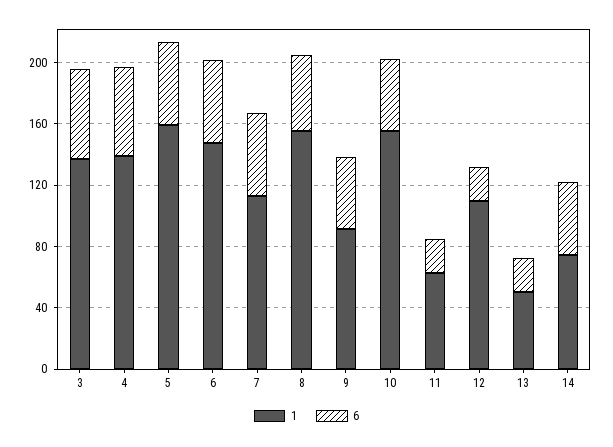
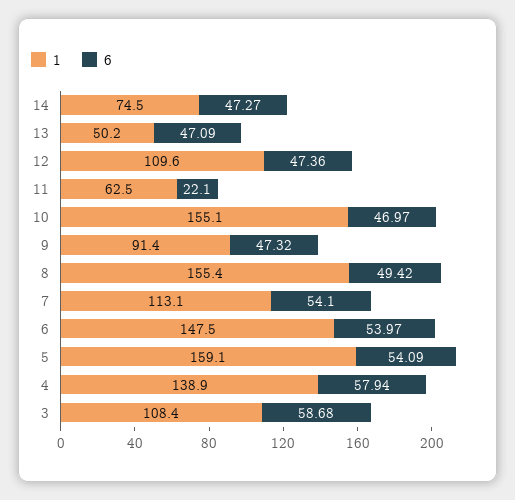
  {
    "1": {
-     "3": 140,
+     "3": 108.4,
      "4": 138.9,
      "5": 159.1,
      "6": 147.5,
      "7": 113.1,
      "8": 155.4,
      "9": 91.4,
      "10": 155.1,
      "11": 62.5,
      "12": 109.6,
      "13": 50.2,
      "14": 74.5
    },
    "6": {
      "3": 58.68,
      "4": 57.94,
      "5": 54.09,
      "6": 53.97,
      "7": 54.1,
      "8": 49.42,
      "9": 47.32,
      "10": 46.97,
      "11": 22.1,
-     "12": 20,
+     "12": 47.36,
-     "13": 20,
+     "13": 47.09,
      "14": 47.27
    }
  }

